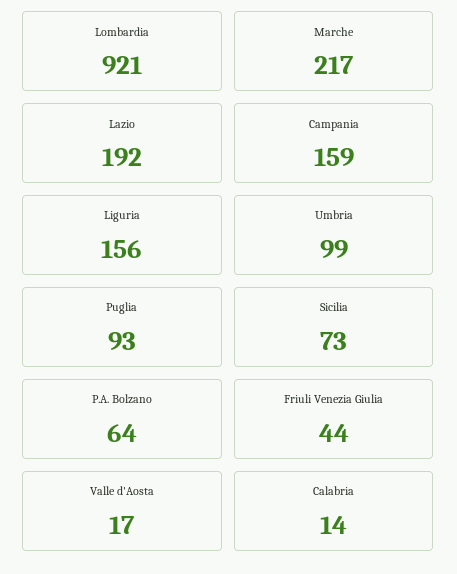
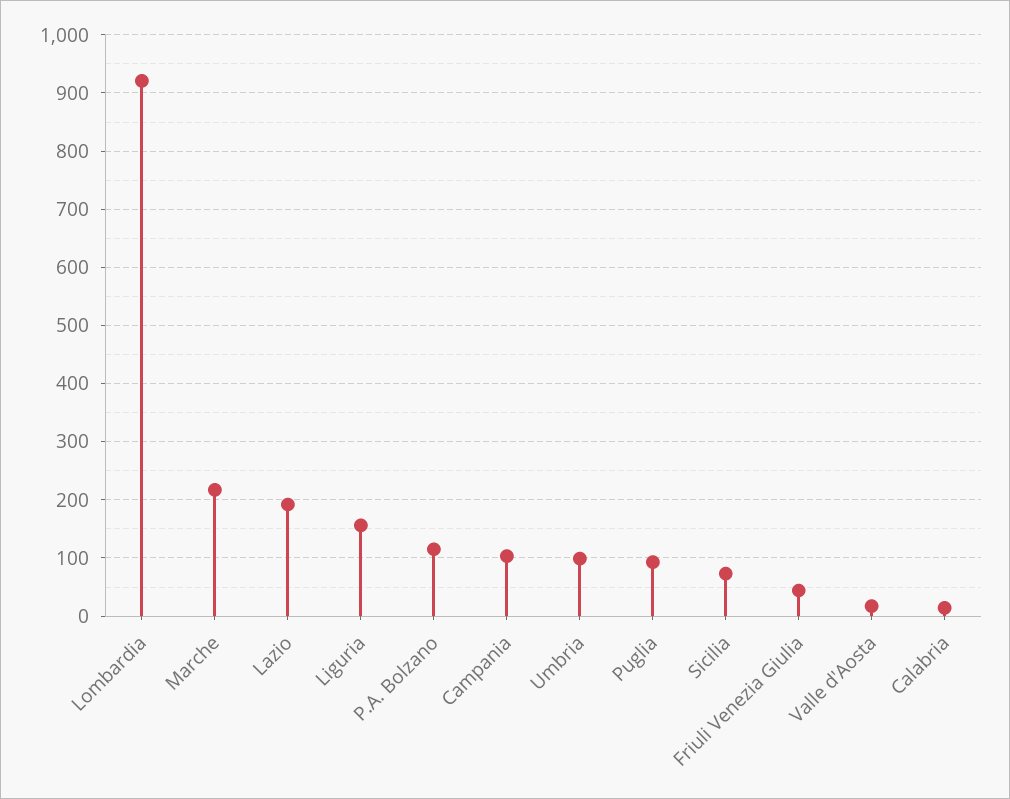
  {
    "Lombardia": 921,
    "Marche": 217,
    "Lazio": 192,
-   "Campania": 159,
+   "Campania": 100,
    "Liguria": 156,
    "Umbria": 99,
    "Puglia": 93,
    "Sicilia": 73,
-   "P.A. Bolzano": 64,
+   "P.A. Bolzano": 120,
    "Friuli Venezia Giulia": 44,
    "Valle d'Aosta": 17,
    "Calabria": 14
  }

